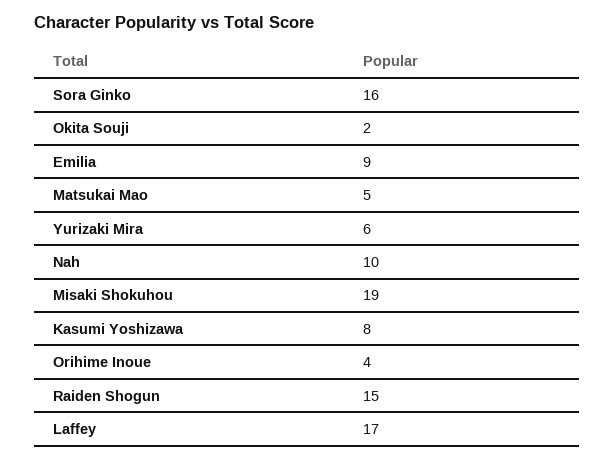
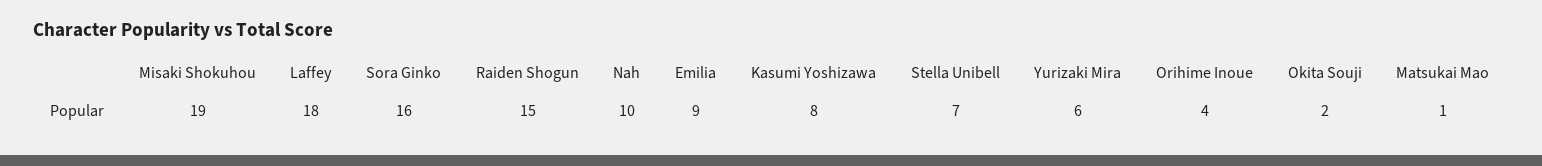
  {
    "Sora Ginko": 16,
    "Okita Souji": 2,
    "Emilia": 9,
-   "Matsukai Mao": 5,
+   "Matsukai Mao": 1,
    "Yurizaki Mira": 6,
    "Nah": 10,
    "Misaki Shokuhou": 19,
    "Kasumi Yoshizawa": 8,
    "Orihime Inoue": 4,
    "Raiden Shogun": 15,
-   "Laffey": 17
+   "Laffey": 18,
+   "Stella Unibell": 7
  }

